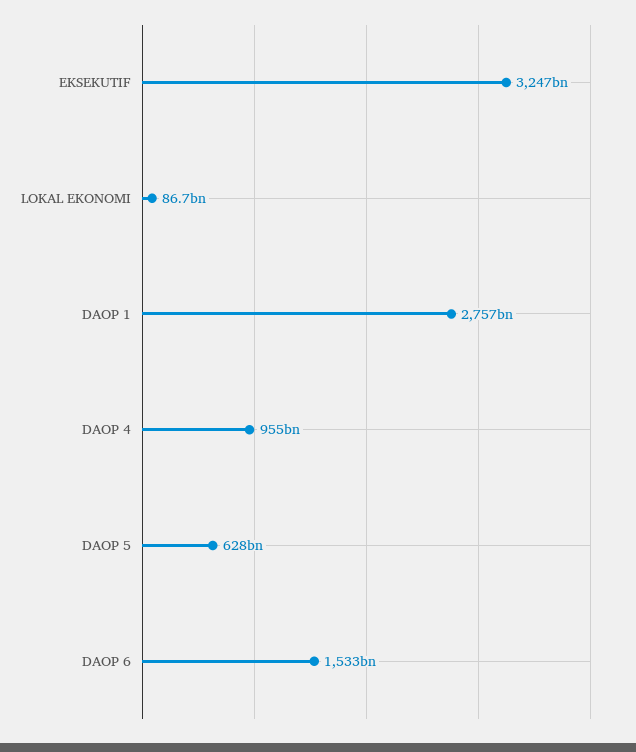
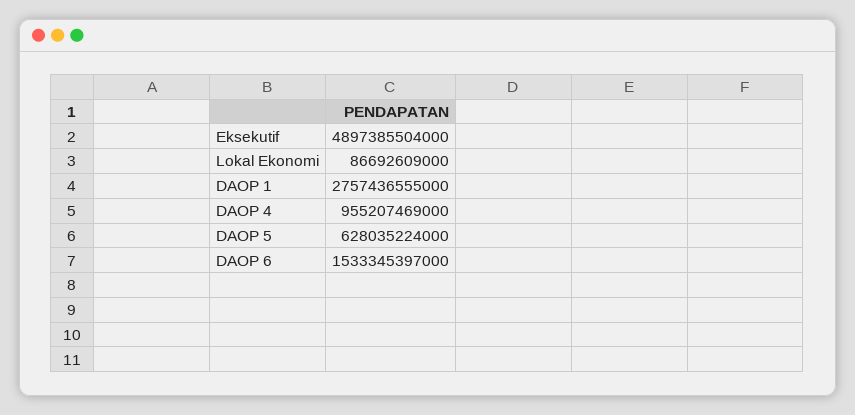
  {
-   "EKSEKUTIF": 3247000000000,
+   "EKSEKUTIF": 4897385504000,
    "LOKAL EKONOMI": 86692609000,
    "DAOP 1": 2757436555000,
    "DAOP 4": 955207469000,
    "DAOP 5": 628035224000,
    "DAOP 6": 1533345397000
  }

